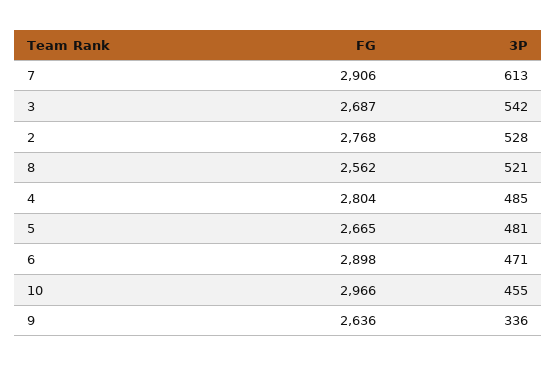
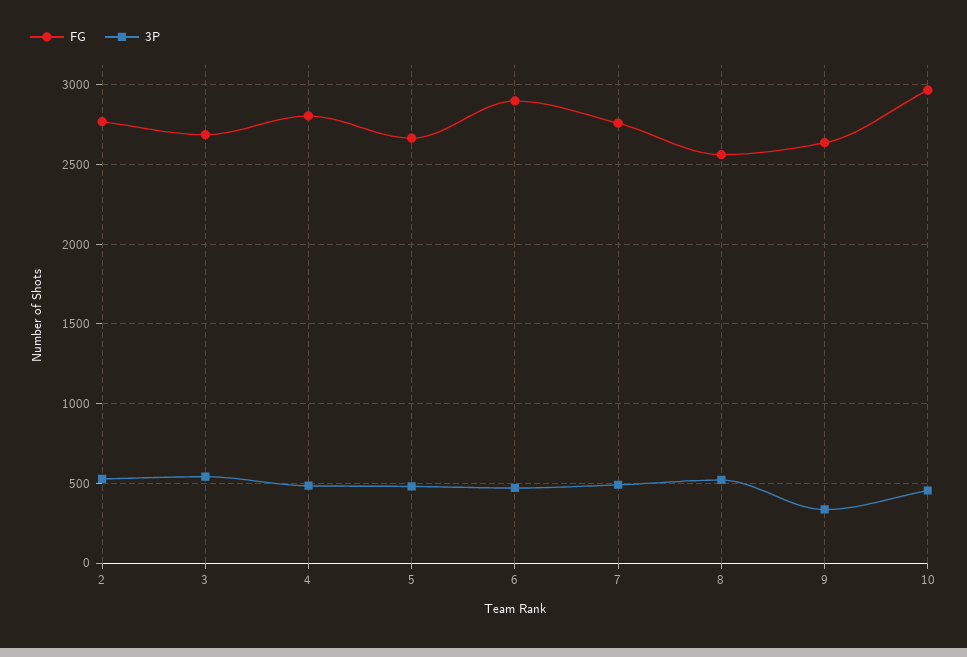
  {
    "FG": {
-     "7": 2906,
+     "7": 2750,
      "3": 2687,
      "2": 2768,
      "8": 2562,
      "4": 2804,
      "5": 2665,
      "6": 2898,
      "10": 2966,
      "9": 2636
    },
    "3P": {
-     "7": 613,
+     "7": 500,
      "3": 542,
      "2": 528,
      "8": 521,
      "4": 485,
      "5": 481,
      "6": 471,
      "10": 455,
      "9": 336
    }
  }

